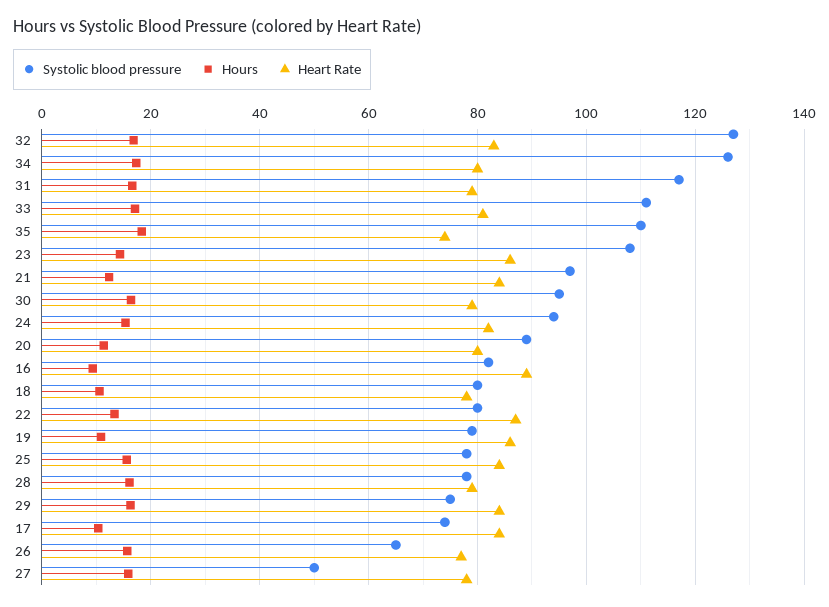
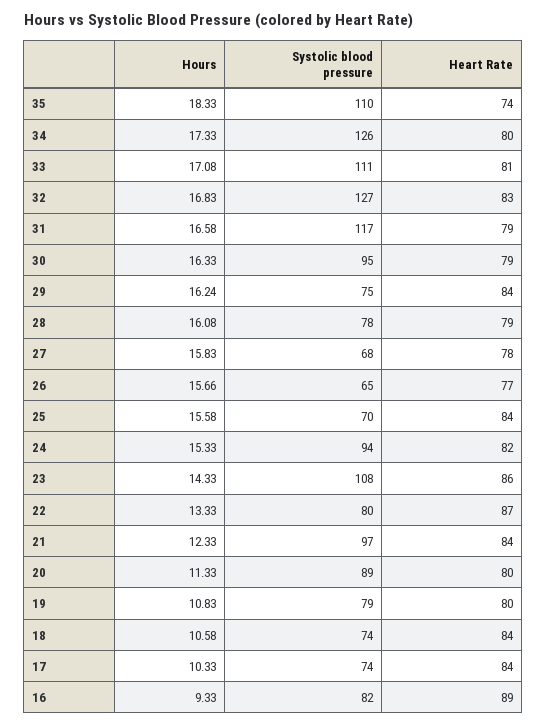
  {
    "Systolic blood pressure": {
      "32": 127,
      "34": 126,
      "31": 117,
      "33": 111,
      "35": 110,
      "23": 108,
      "21": 97,
      "30": 95,
      "24": 94,
      "20": 89,
      "16": 82,
-     "18": 80,
+     "18": 74,
      "22": 80,
      "19": 79,
-     "25": 78,
+     "25": 70,
      "28": 78,
      "29": 75,
      "17": 74,
      "26": 65,
-     "27": 50
+     "27": 68
    },
    "Hours": {
      "32": 16.83,
      "34": 17.33,
      "31": 16.58,
      "33": 17.08,
      "35": 18.33,
      "23": 14.33,
      "21": 12.33,
      "30": 16.33,
      "24": 15.33,
      "20": 11.33,
      "16": 9.33,
      "18": 10.58,
      "22": 13.33,
      "19": 10.83,
      "25": 15.58,
      "28": 16.08,
      "29": 16.24,
      "17": 10.33,
      "26": 15.66,
      "27": 15.83
    },
    "Heart Rate": {
      "32": 83,
      "34": 80,
      "31": 79,
      "33": 81,
      "35": 74,
      "23": 86,
      "21": 84,
      "30": 79,
      "24": 82,
      "20": 80,
      "16": 89,
-     "18": 78,
+     "18": 84,
      "22": 87,
-     "19": 86,
+     "19": 80,
      "25": 84,
      "28": 79,
      "29": 84,
      "17": 84,
      "26": 77,
      "27": 78
    }
  }

